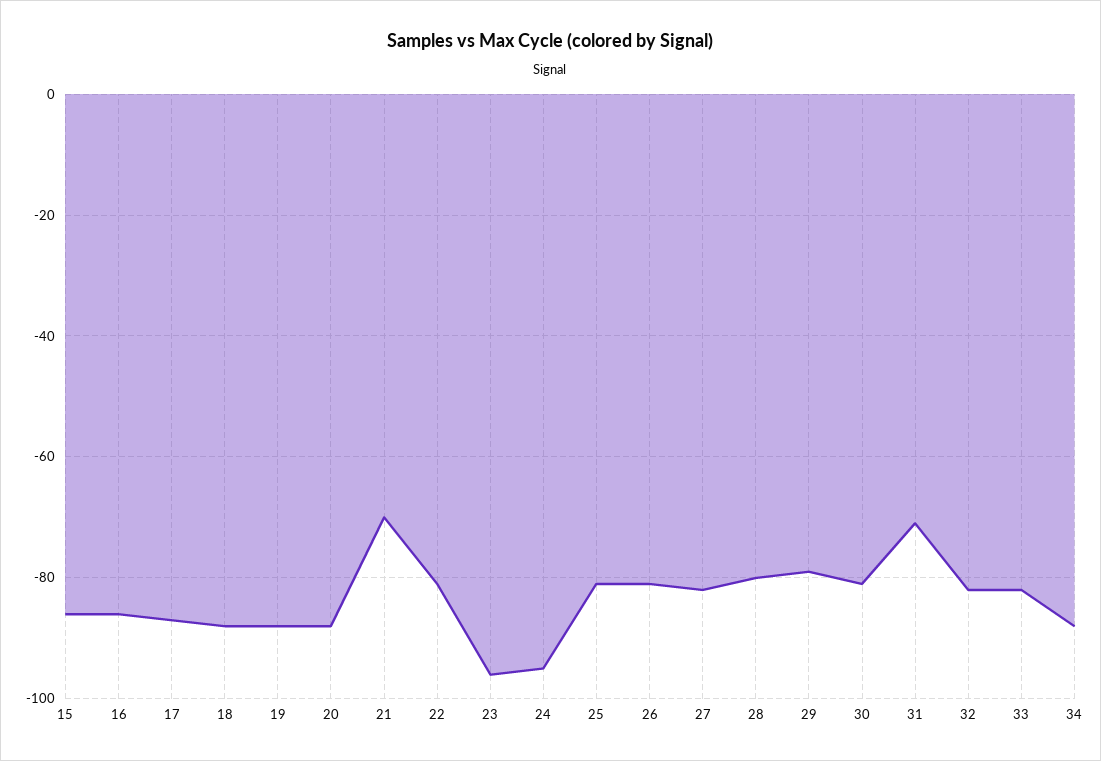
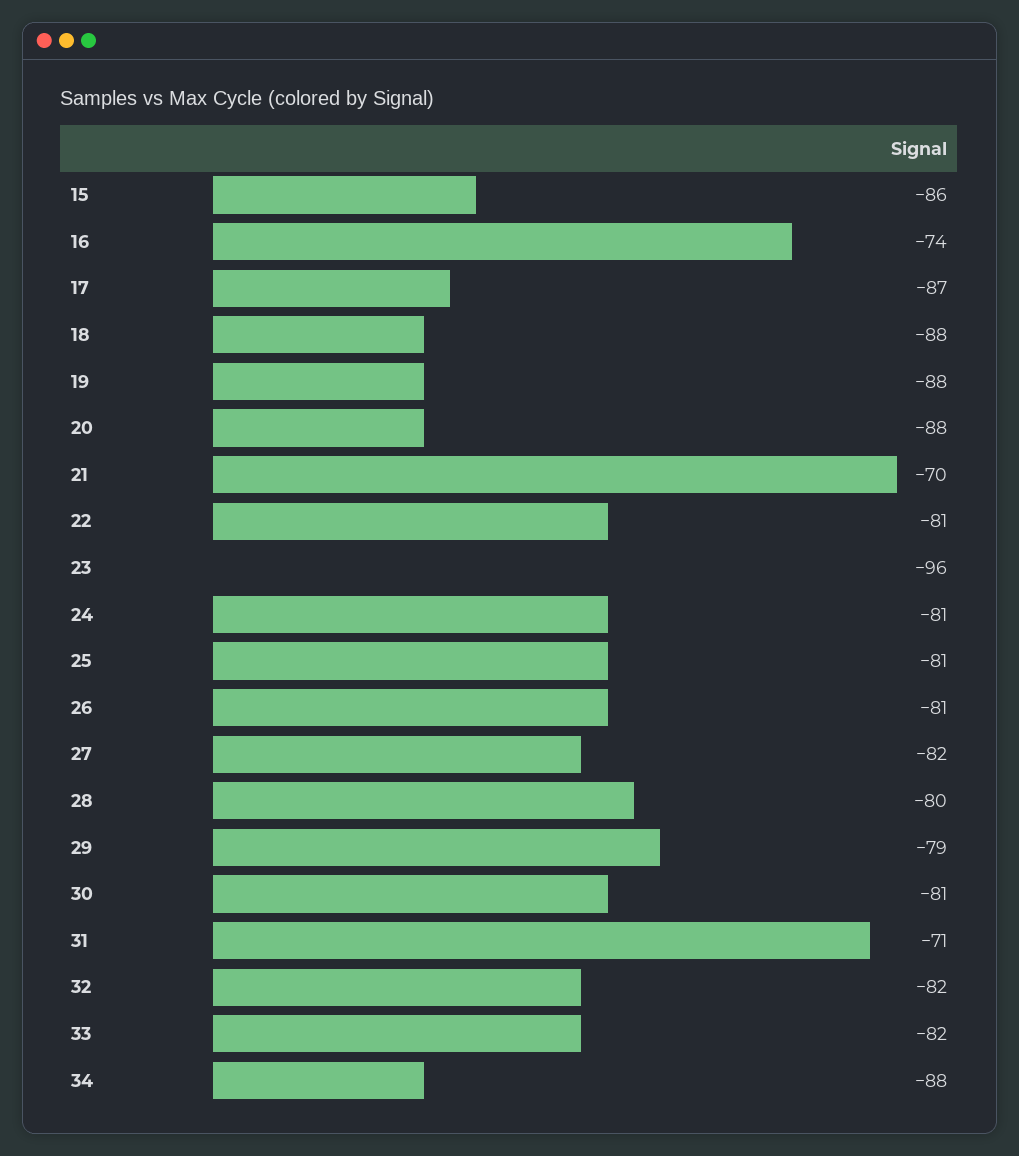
  {
    "15": -86,
-   "16": -85,
+   "16": -74,
    "17": -87,
    "18": -88,
    "19": -88,
    "20": -88,
    "21": -70,
    "22": -81,
    "23": -96,
-   "24": -95,
+   "24": -81,
    "25": -81,
    "26": -81,
    "27": -82,
    "28": -80,
    "29": -79,
    "30": -81,
    "31": -71,
    "32": -82,
    "33": -82,
    "34": -88
  }

